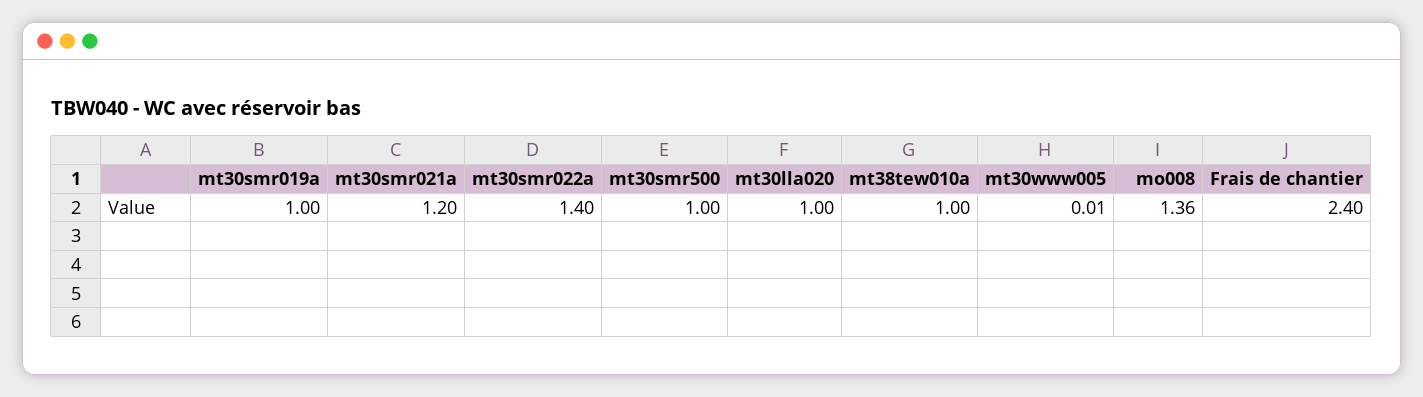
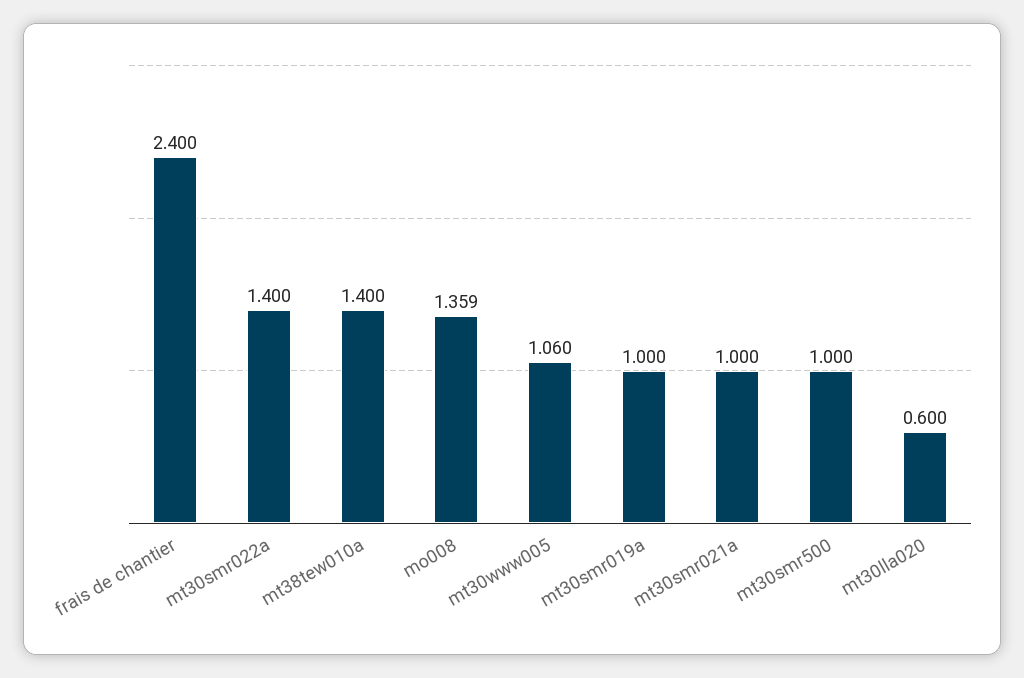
  {
    "mt30smr019a": 1,
-   "mt30smr021a": 1.2,
+   "mt30smr021a": 1,
    "mt30smr022a": 1.4,
    "mt30smr500": 1,
-   "mt30lla020": 1,
+   "mt30lla020": 0.6,
-   "mt38tew010a": 1,
+   "mt38tew010a": 1.4,
-   "mt30www005": 0.01,
+   "mt30www005": 1.06,
    "mo008": 1.359,
    "Frais de chantier": 2.4
  }

